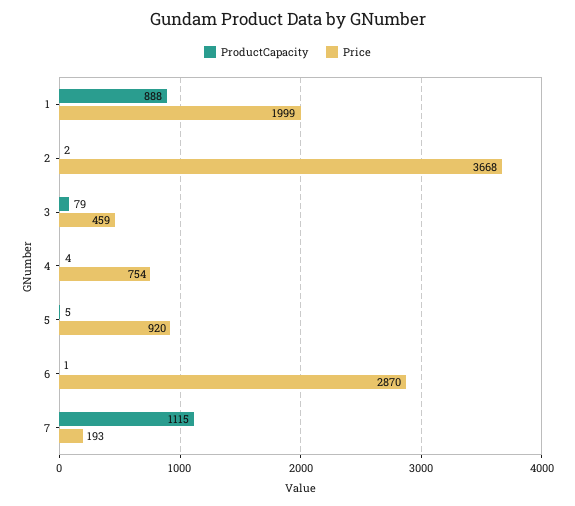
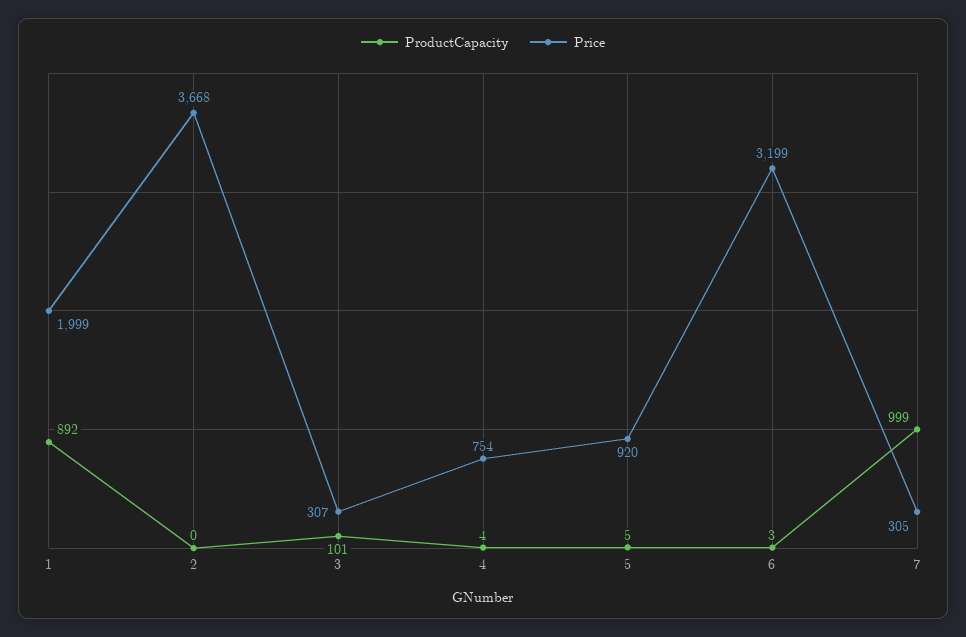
  {
    "ProductCapacity": {
-     "1": 888,
+     "1": 892,
-     "2": 2,
+     "2": 0,
-     "3": 79,
+     "3": 101,
      "4": 4,
      "5": 5,
-     "6": 1,
+     "6": 3,
-     "7": 1115
+     "7": 999
    },
    "Price": {
      "1": 1999,
      "2": 3668,
-     "3": 459,
+     "3": 307,
      "4": 754,
      "5": 920,
-     "6": 2870,
+     "6": 3199,
-     "7": 193
+     "7": 305
    }
  }

